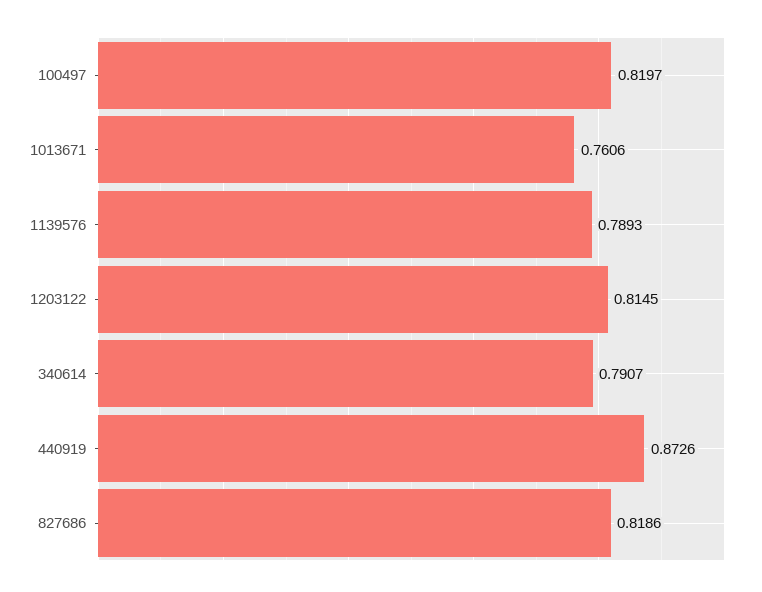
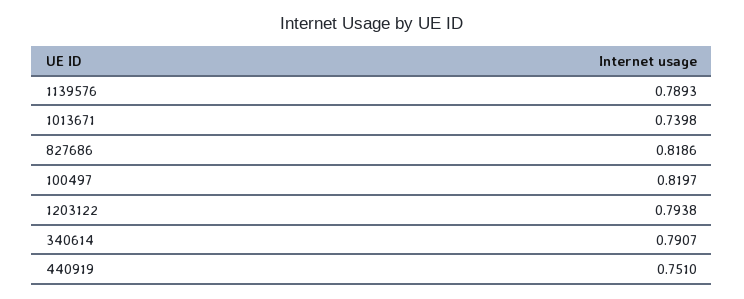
  {
    "100497": 0.8197,
-   "1013671": 0.7606,
+   "1013671": 0.7398,
    "1139576": 0.7893,
-   "1203122": 0.8145,
+   "1203122": 0.7938,
    "340614": 0.7907,
-   "440919": 0.8726,
+   "440919": 0.751,
    "827686": 0.8186
  }

